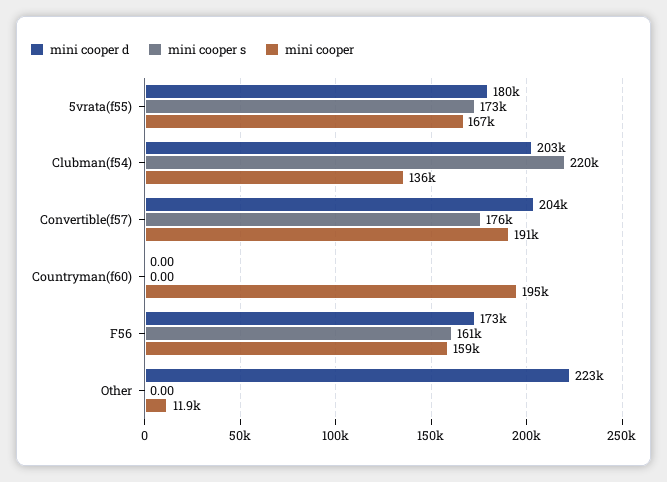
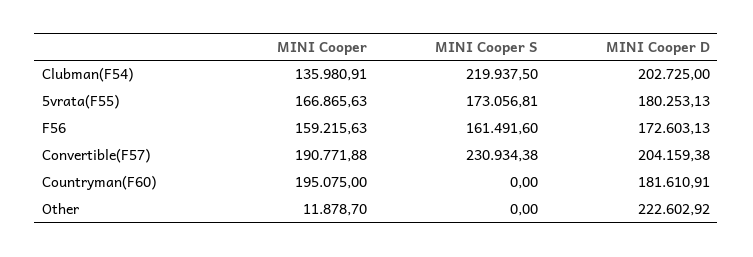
  {
    "mini cooper d": {
      "5vrata(f55)": 180253.13,
      "Clubman(f54)": 202725,
      "Convertible(f57)": 204159.38,
-     "Countryman(f60)": 0,
+     "Countryman(f60)": 181610.91,
      "F56": 172603.13,
      "Other": 222602.92
    },
    "mini cooper s": {
      "5vrata(f55)": 173056.81,
      "Clubman(f54)": 219937.5,
-     "Convertible(f57)": 176000,
+     "Convertible(f57)": 230934.38,
      "Countryman(f60)": 0,
      "F56": 161491.6,
      "Other": 0
    },
    "mini cooper": {
      "5vrata(f55)": 166865.63,
      "Clubman(f54)": 135980.91,
      "Convertible(f57)": 190771.88,
      "Countryman(f60)": 195075,
      "F56": 159215.63,
      "Other": 11878.7
    }
  }

